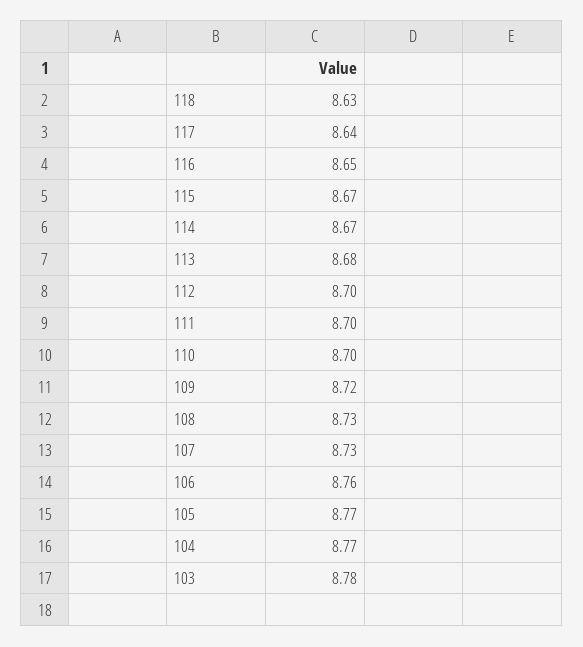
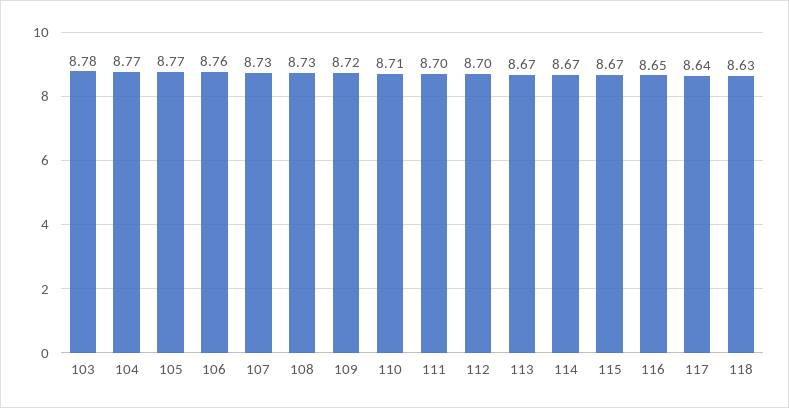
  {
    "118": 8.63,
    "117": 8.64,
    "116": 8.65,
    "115": 8.67,
    "114": 8.67,
-   "113": 8.68,
+   "113": 8.67,
    "112": 8.7,
    "111": 8.7,
-   "110": 8.7,
+   "110": 8.71,
    "109": 8.72,
    "108": 8.73,
    "107": 8.73,
    "106": 8.76,
    "105": 8.77,
    "104": 8.77,
    "103": 8.78
  }

